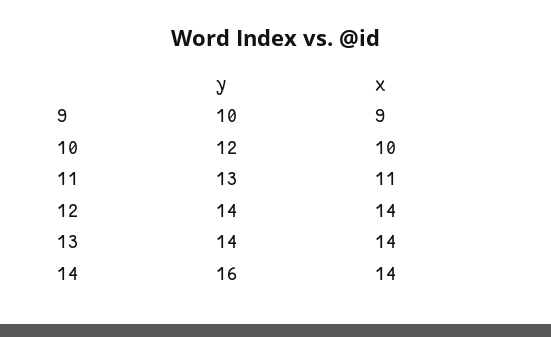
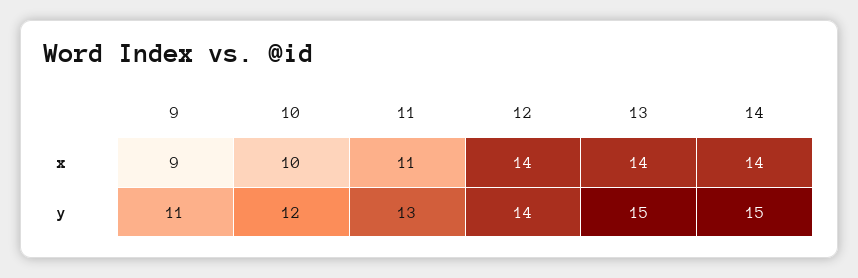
  {
    "y": {
-     "9": 10,
+     "9": 11,
      "10": 12,
      "11": 13,
      "12": 14,
-     "13": 14,
+     "13": 15,
-     "14": 16
+     "14": 15
    },
    "x": {
      "9": 9,
      "10": 10,
      "11": 11,
      "12": 14,
      "13": 14,
      "14": 14
    }
  }

